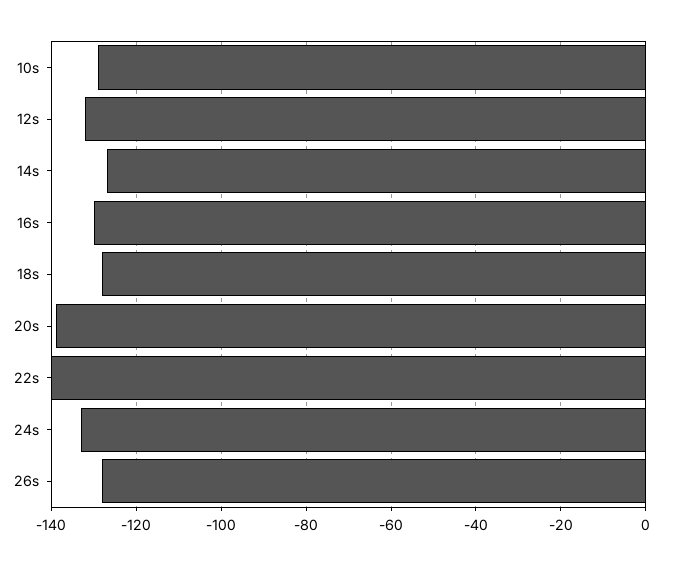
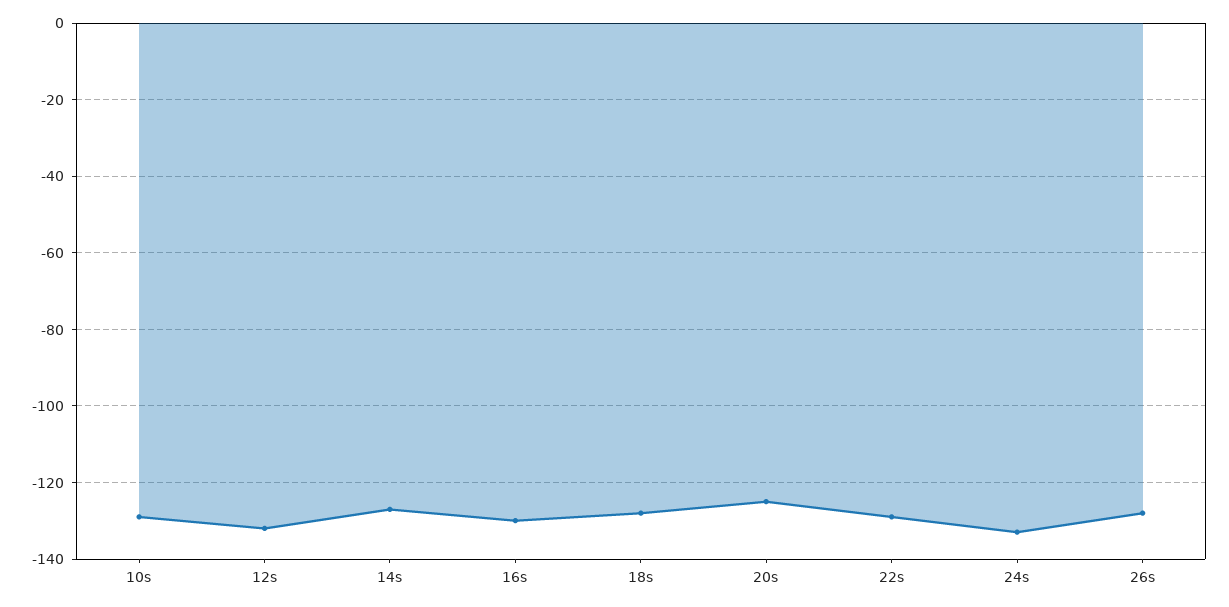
  {
    "10s": -130,
    "12s": -130,
    "14s": -125,
    "16s": -130,
    "18s": -130,
-   "20s": -140,
+   "20s": -125,
-   "22s": -140,
+   "22s": -130,
    "24s": -135,
    "26s": -130
  }

